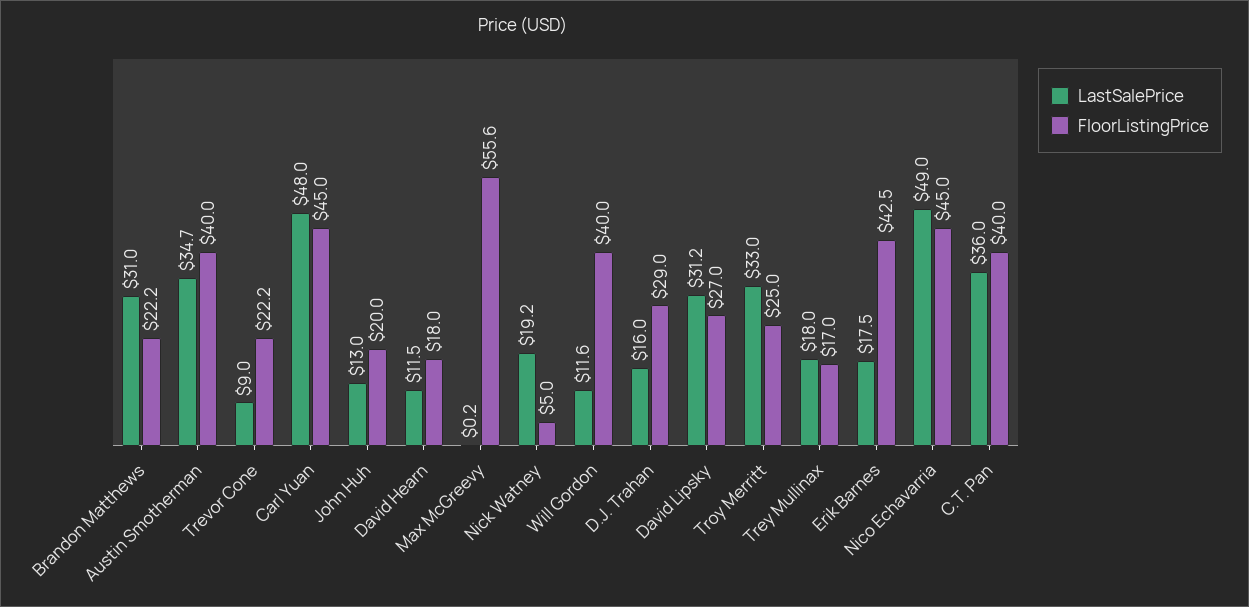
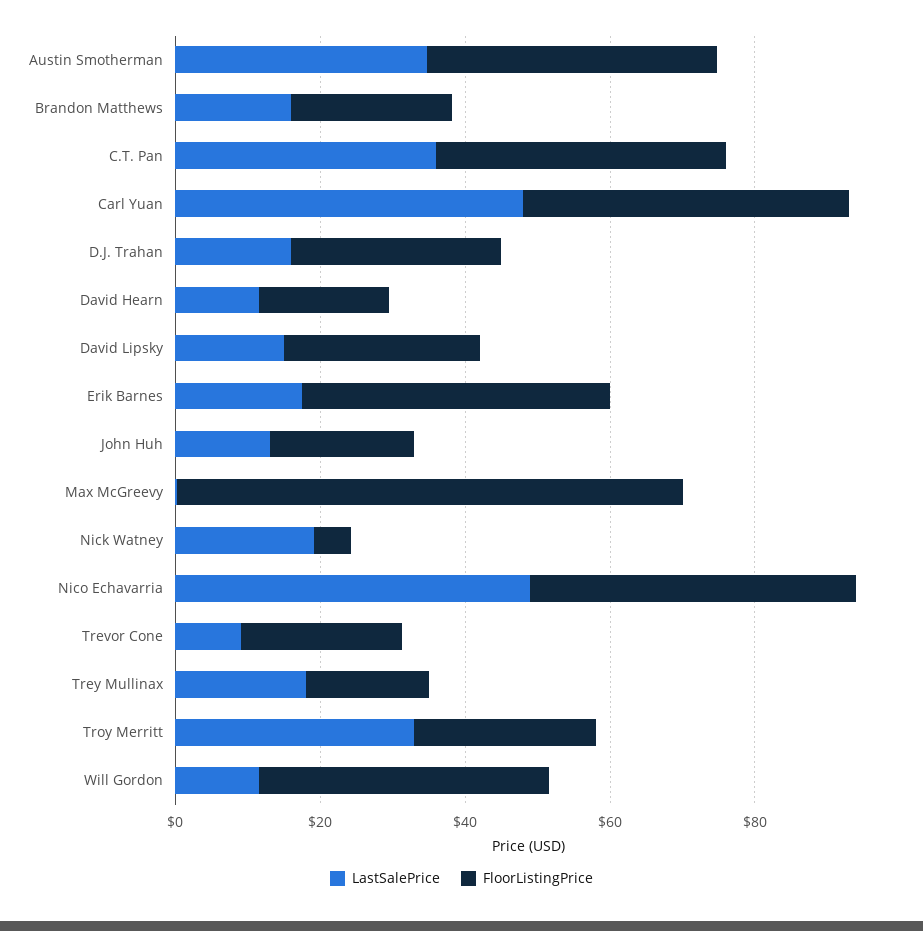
  {
    "LastSalePrice": {
-     "Brandon Matthews": 31,
+     "Brandon Matthews": 15,
      "Austin Smotherman": 34.7,
      "Trevor Cone": 9,
      "Carl Yuan": 48,
      "John Huh": 13,
      "David Hearn": 11.5,
      "Max McGreevy": 0.2,
      "Nick Watney": 19.2,
      "Will Gordon": 11.6,
      "D.J. Trahan": 16,
-     "David Lipsky": 31.2,
+     "David Lipsky": 15,
      "Troy Merritt": 33,
      "Trey Mullinax": 18,
      "Erik Barnes": 17.5,
      "Nico Echavarria": 49,
      "C.T. Pan": 36
    },
    "FloorListingPrice": {
      "Brandon Matthews": 22.2,
      "Austin Smotherman": 40,
      "Trevor Cone": 22.2,
      "Carl Yuan": 45,
      "John Huh": 20,
      "David Hearn": 18,
-     "Max McGreevy": 55.6,
+     "Max McGreevy": 70,
      "Nick Watney": 5,
      "Will Gordon": 40,
      "D.J. Trahan": 29,
      "David Lipsky": 27,
      "Troy Merritt": 25,
      "Trey Mullinax": 17,
      "Erik Barnes": 42.5,
      "Nico Echavarria": 45,
      "C.T. Pan": 40
    }
  }

